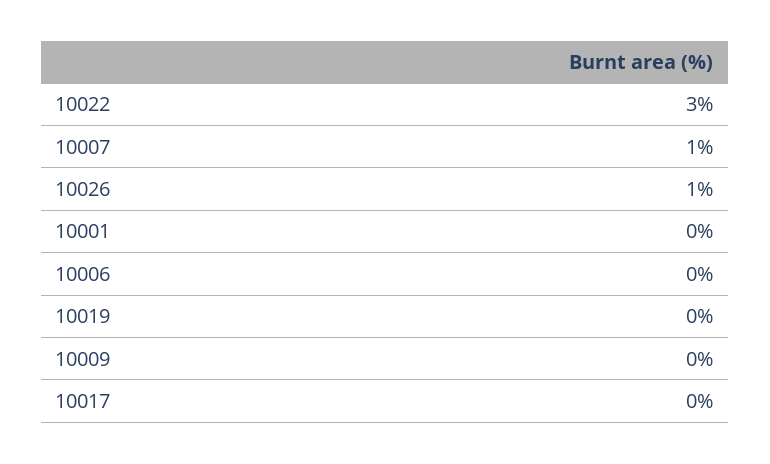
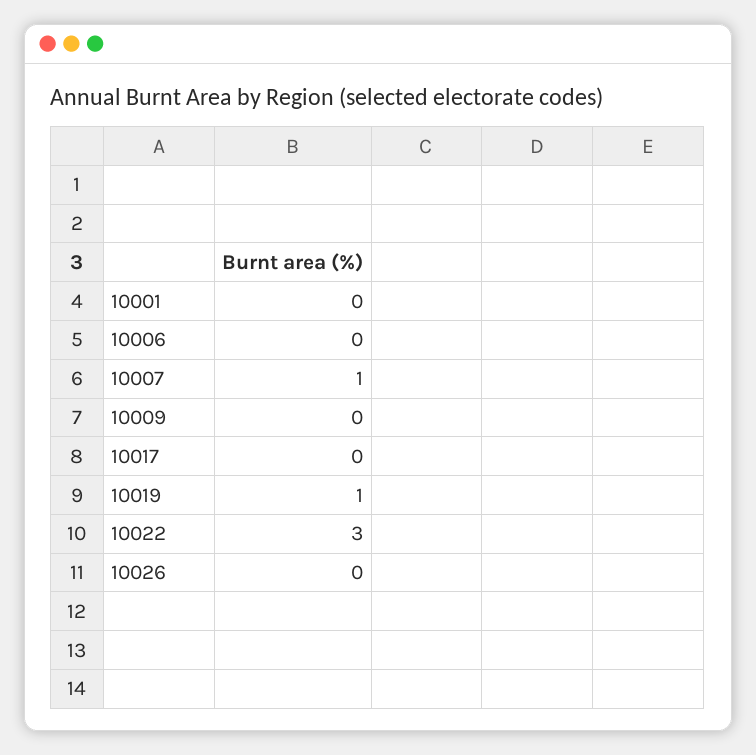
  {
    "10022": 3,
    "10007": 1,
-   "10026": 1,
+   "10026": 0,
    "10001": 0,
    "10006": 0,
-   "10019": 0,
+   "10019": 1,
    "10009": 0,
    "10017": 0
  }

